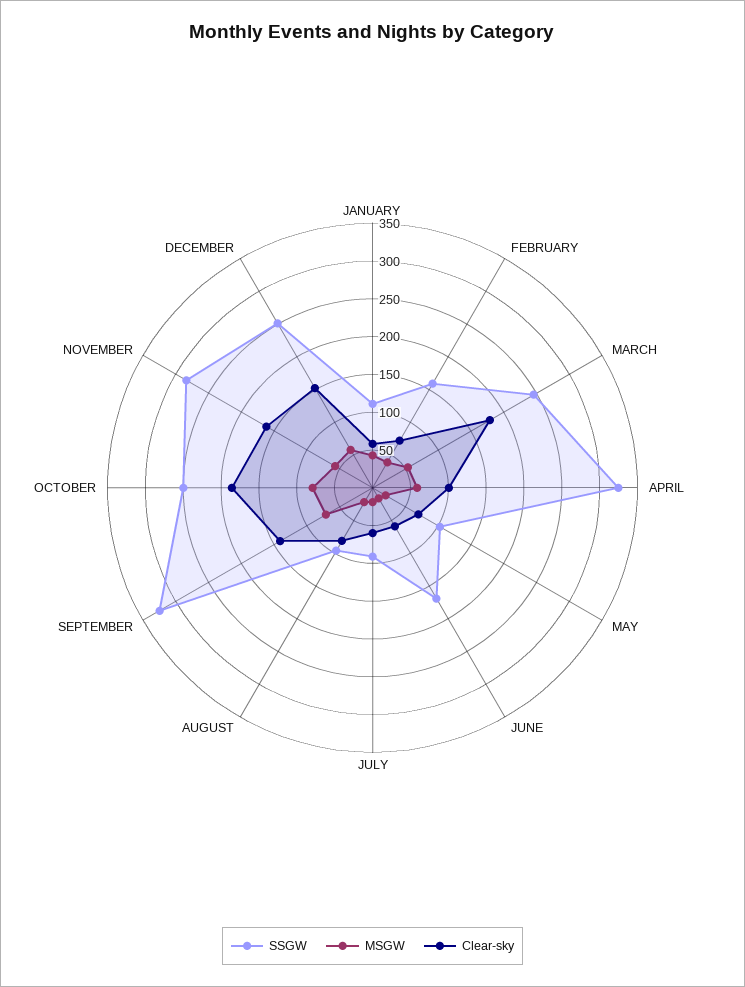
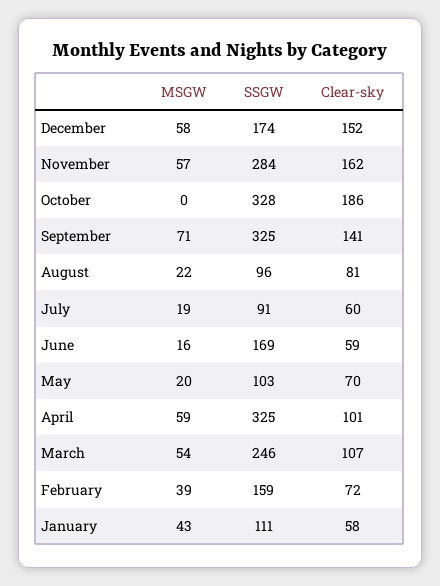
  {
    "SSGW": {
      "JANUARY": 111,
      "FEBRUARY": 159,
      "MARCH": 246,
      "APRIL": 325,
      "MAY": 103,
      "JUNE": 169,
      "JULY": 91,
      "AUGUST": 96,
      "SEPTEMBER": 325,
-     "OCTOBER": 250,
+     "OCTOBER": 328,
      "NOVEMBER": 284,
-     "DECEMBER": 250
+     "DECEMBER": 174
    },
    "MSGW": {
      "JANUARY": 43,
      "FEBRUARY": 39,
      "MARCH": 54,
      "APRIL": 59,
      "MAY": 20,
      "JUNE": 16,
      "JULY": 19,
      "AUGUST": 22,
      "SEPTEMBER": 71,
-     "OCTOBER": 75,
+     "OCTOBER": 0,
      "NOVEMBER": 57,
      "DECEMBER": 58
    },
    "Clear-sky": {
      "JANUARY": 58,
      "FEBRUARY": 72,
-     "MARCH": 175,
+     "MARCH": 107,
      "APRIL": 101,
      "MAY": 70,
      "JUNE": 59,
      "JULY": 60,
      "AUGUST": 81,
      "SEPTEMBER": 141,
      "OCTOBER": 186,
      "NOVEMBER": 162,
      "DECEMBER": 152
    }
  }

